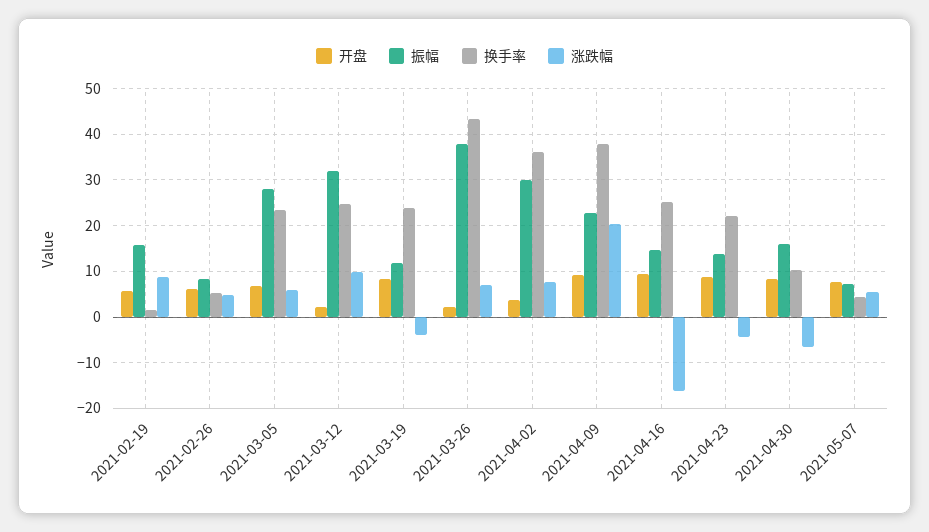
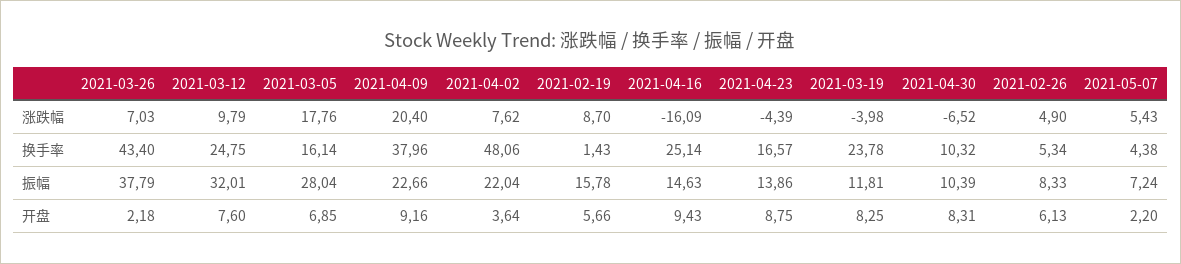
  {
    "开盘": {
      "2021-02-19": 5.66,
      "2021-02-26": 6.13,
      "2021-03-05": 6.85,
-     "2021-03-12": 2,
+     "2021-03-12": 7.6,
      "2021-03-19": 8.25,
      "2021-03-26": 2.18,
      "2021-04-02": 3.64,
      "2021-04-09": 9.16,
      "2021-04-16": 9.43,
      "2021-04-23": 8.75,
      "2021-04-30": 8.31,
-     "2021-05-07": 8
+     "2021-05-07": 2.2
    },
    "振幅": {
      "2021-02-19": 15.78,
      "2021-02-26": 8.33,
      "2021-03-05": 28.04,
      "2021-03-12": 32.01,
      "2021-03-19": 11.81,
      "2021-03-26": 37.79,
-     "2021-04-02": 30,
+     "2021-04-02": 22.04,
      "2021-04-09": 22.66,
      "2021-04-16": 14.63,
      "2021-04-23": 13.86,
-     "2021-04-30": 16,
+     "2021-04-30": 10.39,
      "2021-05-07": 7.24
    },
    "换手率": {
      "2021-02-19": 1.43,
      "2021-02-26": 5.34,
-     "2021-03-05": 24,
+     "2021-03-05": 16.14,
      "2021-03-12": 24.75,
      "2021-03-19": 23.78,
      "2021-03-26": 43.4,
-     "2021-04-02": 36,
+     "2021-04-02": 48.06,
      "2021-04-09": 37.96,
      "2021-04-16": 25.14,
-     "2021-04-23": 22,
+     "2021-04-23": 16.57,
      "2021-04-30": 10.32,
      "2021-05-07": 4.38
    },
    "涨跌幅": {
      "2021-02-19": 8.7,
      "2021-02-26": 4.9,
-     "2021-03-05": 6,
+     "2021-03-05": 17.76,
      "2021-03-12": 9.79,
      "2021-03-19": -3.98,
      "2021-03-26": 7.03,
      "2021-04-02": 7.62,
      "2021-04-09": 20.4,
      "2021-04-16": -16.09,
      "2021-04-23": -4.39,
      "2021-04-30": -6.52,
      "2021-05-07": 5.43
    }
  }

